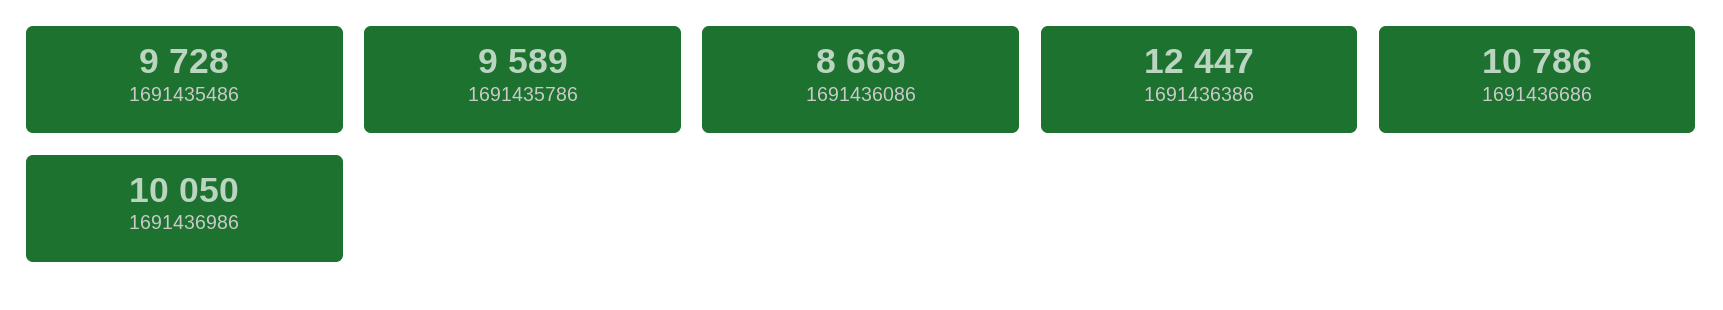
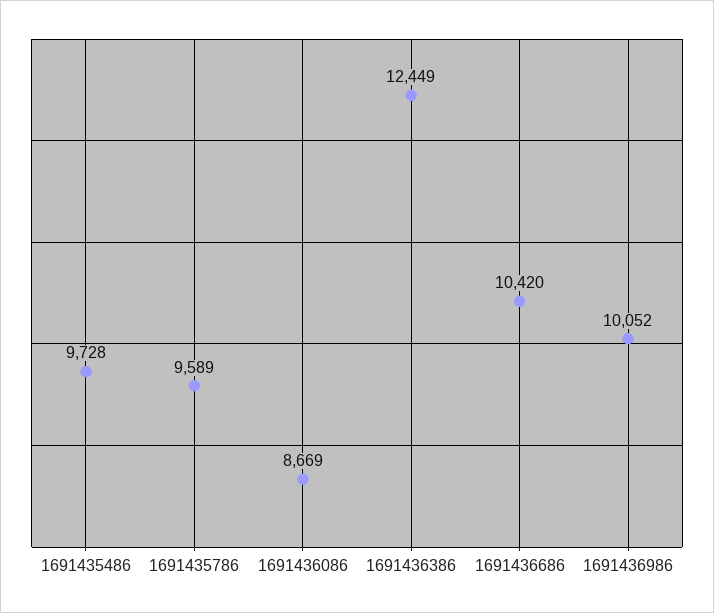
  {
    "1691435486": 9728,
    "1691435786": 9589,
    "1691436086": 8669,
-   "1691436386": 12447,
+   "1691436386": 12449,
-   "1691436686": 10786,
+   "1691436686": 10420,
-   "1691436986": 10050
+   "1691436986": 10052
  }

